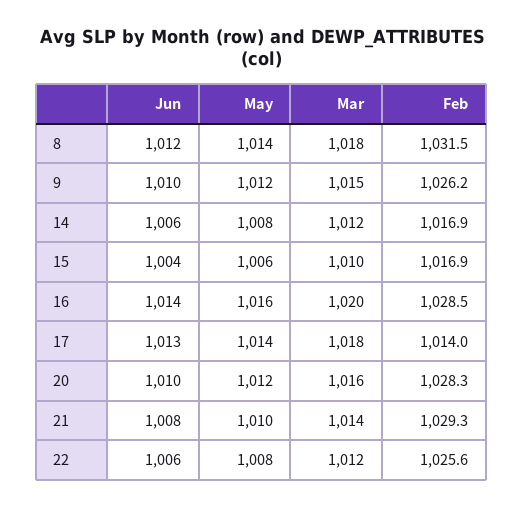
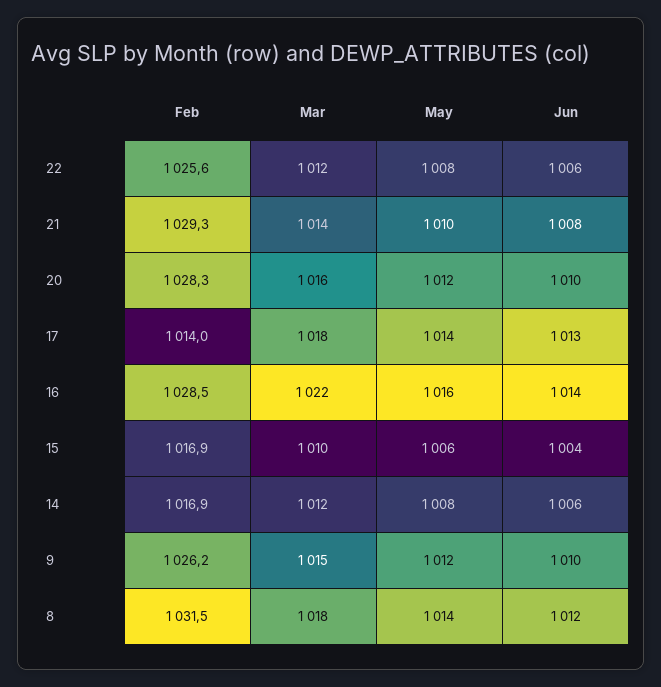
  {
    "Jun": {
      "8": 1012,
      "9": 1010,
      "14": 1006,
      "15": 1004,
      "16": 1014,
      "17": 1013,
      "20": 1010,
      "21": 1008,
      "22": 1006
    },
    "May": {
      "8": 1014,
      "9": 1012,
      "14": 1008,
      "15": 1006,
      "16": 1016,
      "17": 1014,
      "20": 1012,
      "21": 1010,
      "22": 1008
    },
    "Mar": {
      "8": 1018,
      "9": 1015,
      "14": 1012,
      "15": 1010,
-     "16": 1020,
+     "16": 1022,
      "17": 1018,
      "20": 1016,
      "21": 1014,
      "22": 1012
    },
    "Feb": {
      "8": 1031.5,
      "9": 1026.2,
      "14": 1016.9,
      "15": 1016.9,
      "16": 1028.5,
      "17": 1014,
      "20": 1028.3,
      "21": 1029.3,
      "22": 1025.6
    }
  }

